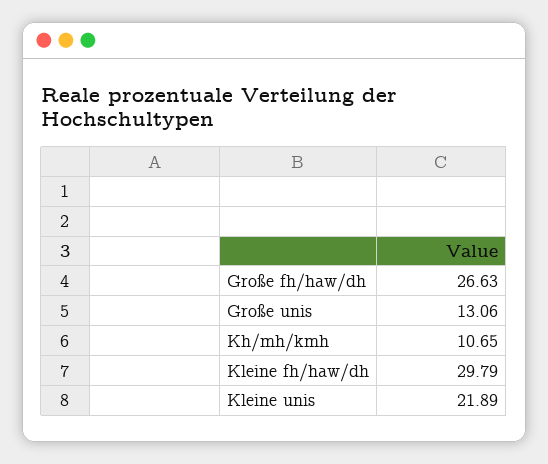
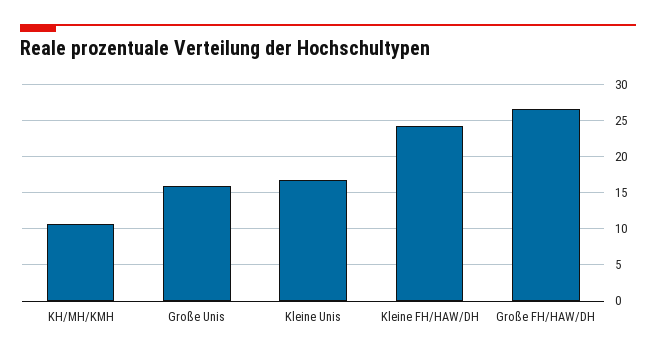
  {
    "Große fh/haw/dh": 26.63,
-   "Große unis": 13.06,
+   "Große unis": 16,
    "Kh/mh/kmh": 10.65,
-   "Kleine fh/haw/dh": 29.79,
+   "Kleine fh/haw/dh": 24,
-   "Kleine unis": 21.89
+   "Kleine unis": 17
  }

